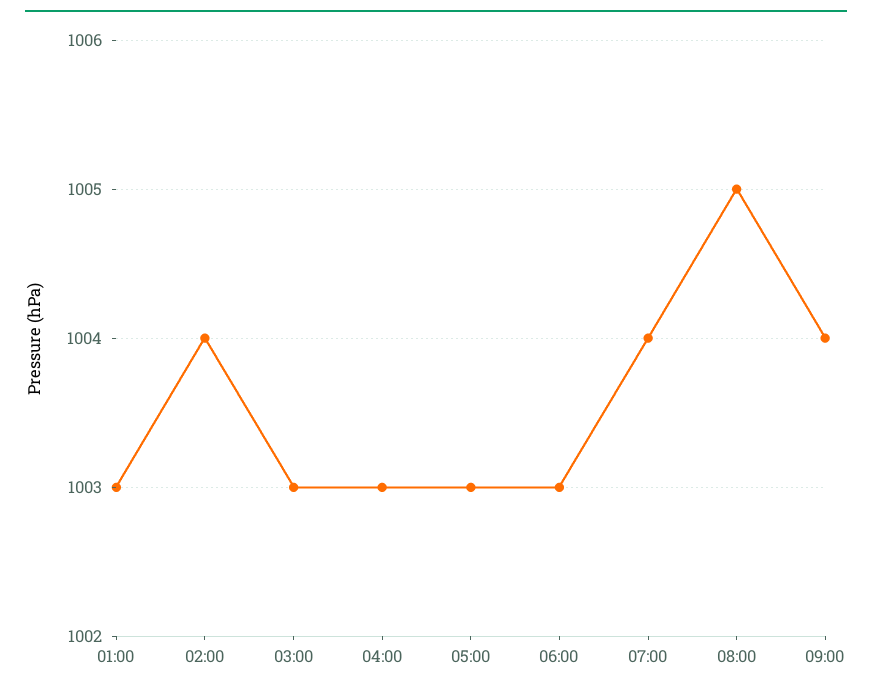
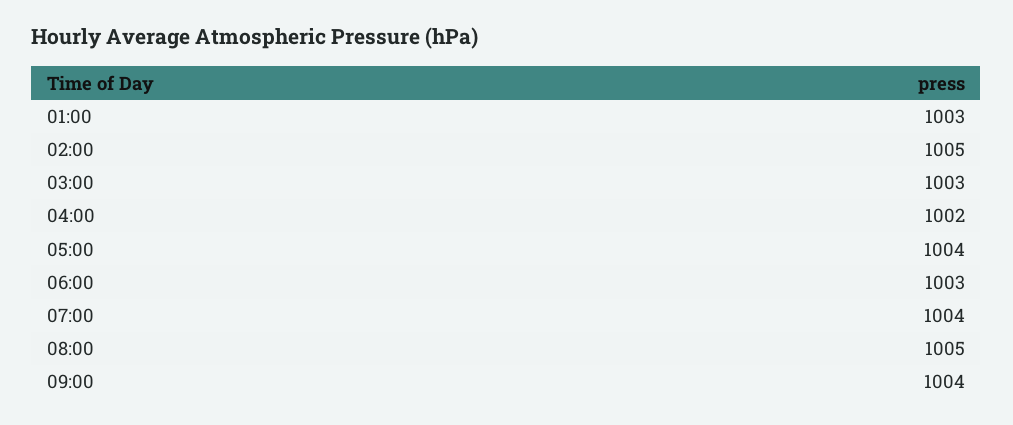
  {
    "01:00": 1003,
-   "02:00": 1004,
+   "02:00": 1005,
    "03:00": 1003,
-   "04:00": 1003,
+   "04:00": 1002,
-   "05:00": 1003,
+   "05:00": 1004,
    "06:00": 1003,
    "07:00": 1004,
    "08:00": 1005,
    "09:00": 1004
  }

